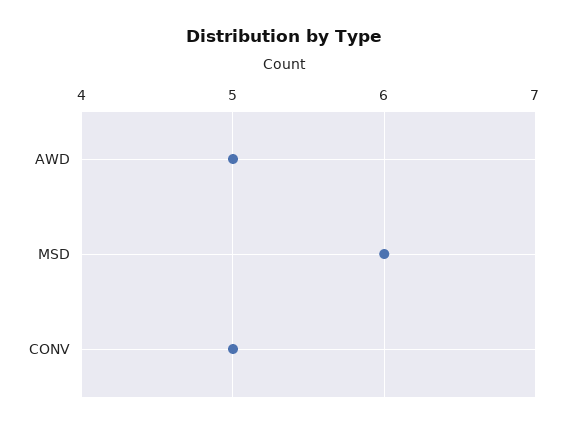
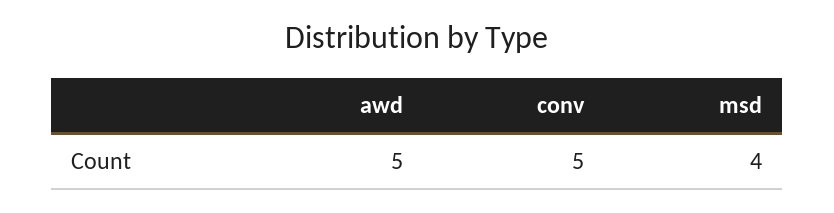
  {
    "AWD": 5,
-   "MSD": 6,
+   "MSD": 4,
    "CONV": 5
  }

